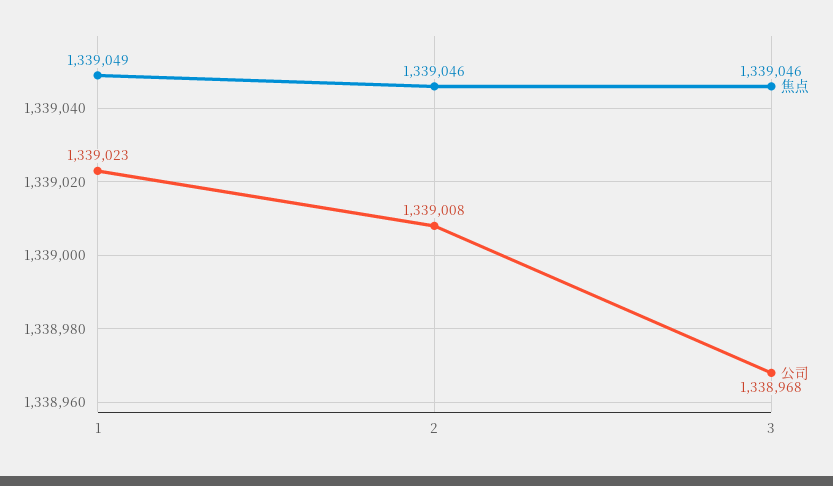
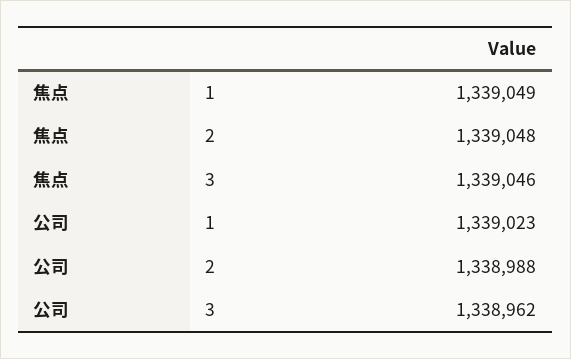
  {
    "焦点": {
      "1": 1339049,
-     "2": 1339046,
+     "2": 1339048,
      "3": 1339046
    },
    "公司": {
      "1": 1339023,
-     "2": 1339008,
+     "2": 1338988,
-     "3": 1338968
+     "3": 1338962
    }
  }

